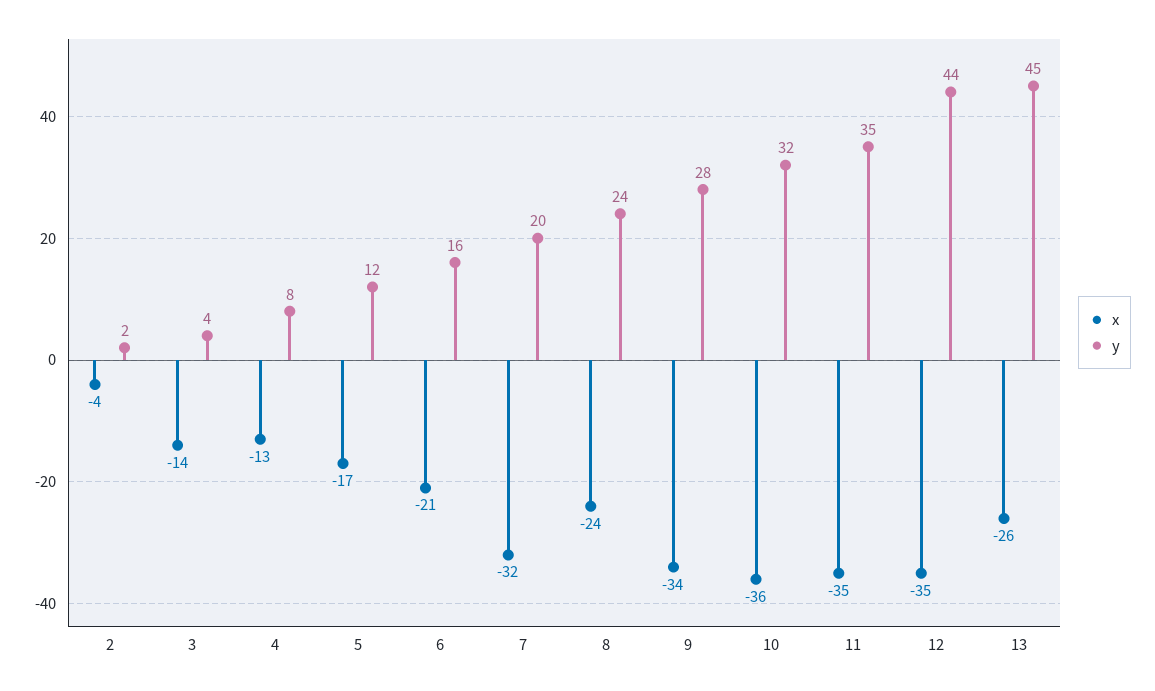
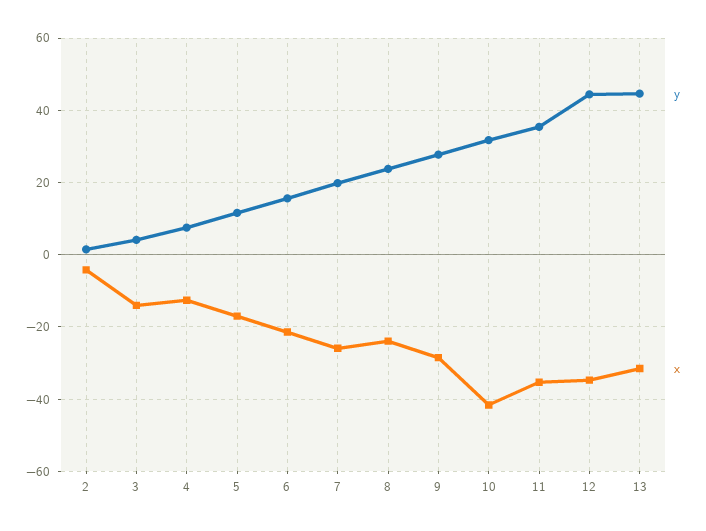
  {
    "x": {
      "2": -4,
      "3": -14,
      "4": -13,
      "5": -17,
      "6": -21,
-     "7": -32,
+     "7": -26,
      "8": -24,
-     "9": -34,
+     "9": -28,
-     "10": -36,
+     "10": -42,
      "11": -35,
      "12": -35,
-     "13": -26
+     "13": -32
    },
    "y": {
      "2": 2,
      "3": 4,
      "4": 8,
      "5": 12,
      "6": 16,
      "7": 20,
      "8": 24,
      "9": 28,
      "10": 32,
      "11": 35,
      "12": 44,
      "13": 45
    }
  }

